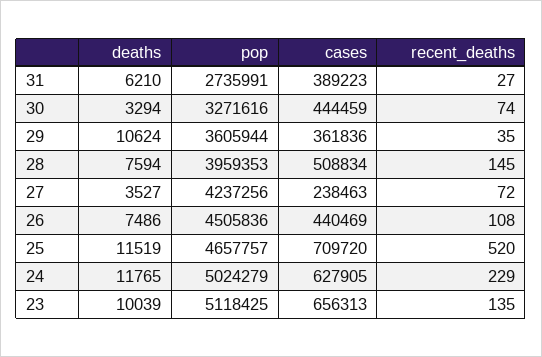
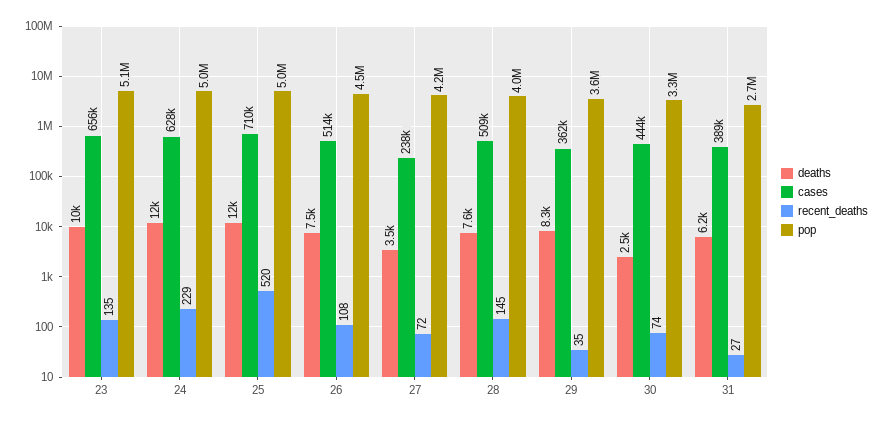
  {
    "deaths": {
      "31": 6210,
-     "30": 3294,
+     "30": 2500,
-     "29": 10624,
+     "29": 8300,
      "28": 7594,
      "27": 3527,
      "26": 7486,
      "25": 11519,
      "24": 11765,
      "23": 10039
    },
    "pop": {
      "31": 2735991,
      "30": 3271616,
      "29": 3605944,
      "28": 3959353,
      "27": 4237256,
      "26": 4505836,
-     "25": 4657757,
+     "25": 5000000,
      "24": 5024279,
      "23": 5118425
    },
    "cases": {
      "31": 389223,
      "30": 444459,
      "29": 361836,
      "28": 508834,
      "27": 238463,
-     "26": 440469,
+     "26": 514000,
      "25": 709720,
      "24": 627905,
      "23": 656313
    },
    "recent_deaths": {
      "31": 27,
      "30": 74,
      "29": 35,
      "28": 145,
      "27": 72,
      "26": 108,
      "25": 520,
      "24": 229,
      "23": 135
    }
  }

